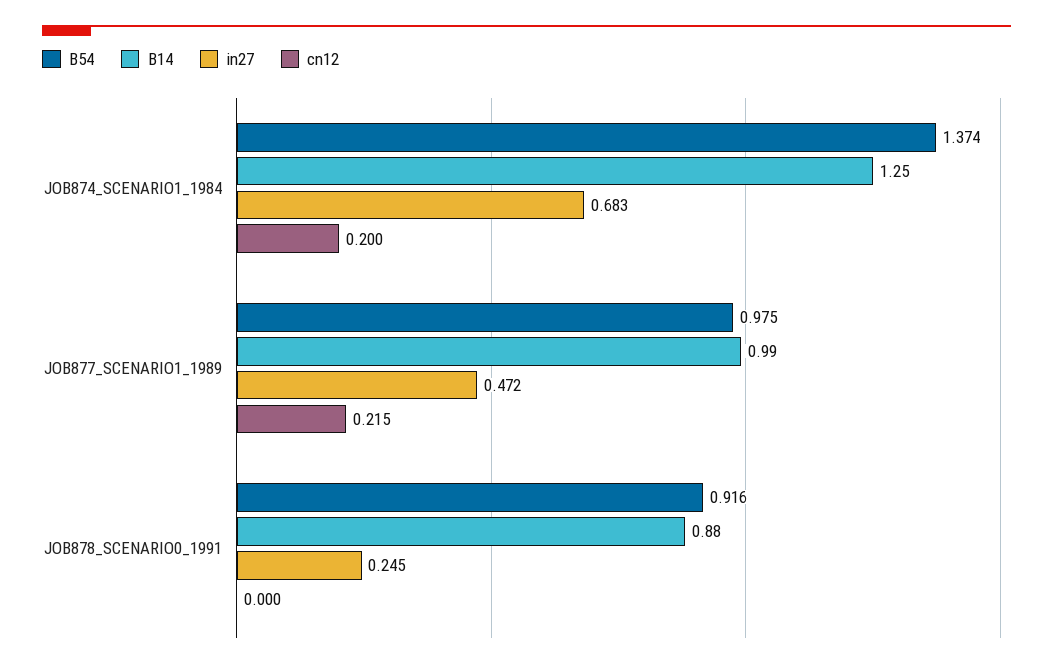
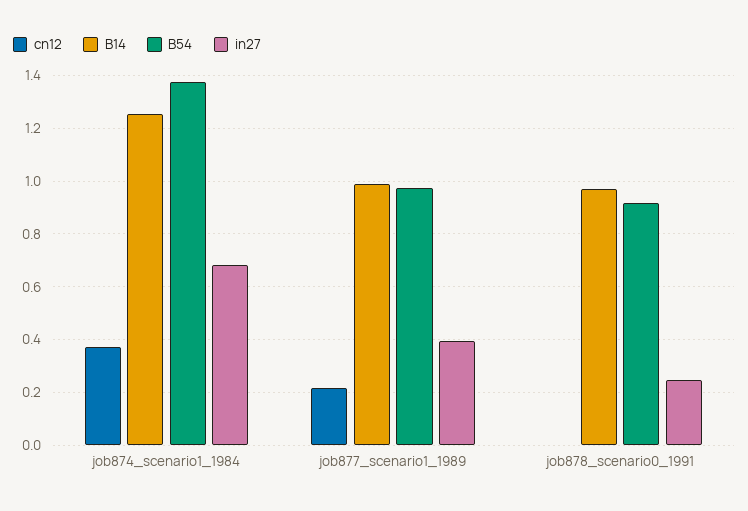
  {
    "B54": {
      "JOB874_SCENARIO1_1984": 1.374,
      "JOB877_SCENARIO1_1989": 0.975,
      "JOB878_SCENARIO0_1991": 0.916
    },
    "B14": {
      "JOB874_SCENARIO1_1984": 1.25,
      "JOB877_SCENARIO1_1989": 0.99,
-     "JOB878_SCENARIO0_1991": 0.88
+     "JOB878_SCENARIO0_1991": 0.975
    },
    "in27": {
      "JOB874_SCENARIO1_1984": 0.683,
-     "JOB877_SCENARIO1_1989": 0.472,
+     "JOB877_SCENARIO1_1989": 0.4,
      "JOB878_SCENARIO0_1991": 0.245
    },
    "cn12": {
-     "JOB874_SCENARIO1_1984": 0.2,
+     "JOB874_SCENARIO1_1984": 0.375,
      "JOB877_SCENARIO1_1989": 0.215,
      "JOB878_SCENARIO0_1991": 0
    }
  }

